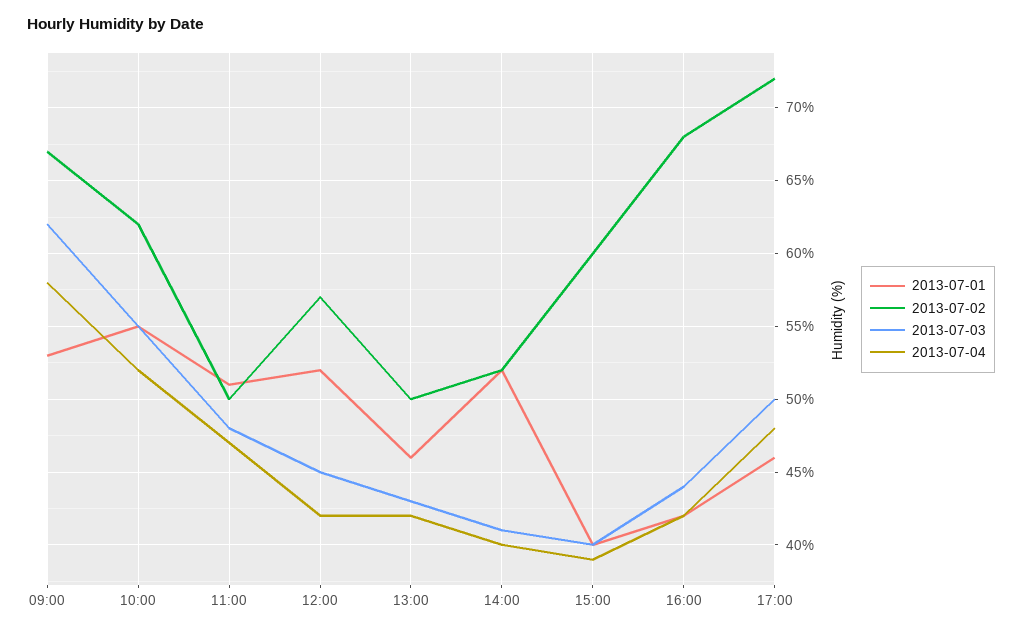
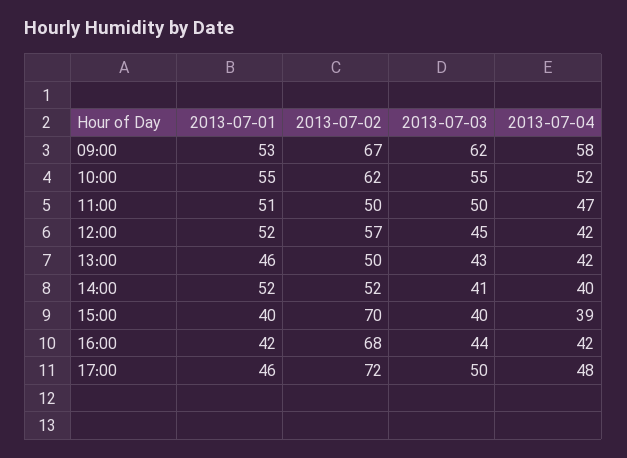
  {
    "2013-07-01": {
      "09:00": 53,
      "10:00": 55,
      "11:00": 51,
      "12:00": 52,
      "13:00": 46,
      "14:00": 52,
      "15:00": 40,
      "16:00": 42,
      "17:00": 46
    },
    "2013-07-02": {
      "09:00": 67,
      "10:00": 62,
      "11:00": 50,
      "12:00": 57,
      "13:00": 50,
      "14:00": 52,
-     "15:00": 60,
+     "15:00": 70,
      "16:00": 68,
      "17:00": 72
    },
    "2013-07-03": {
      "09:00": 62,
      "10:00": 55,
-     "11:00": 48,
+     "11:00": 50,
      "12:00": 45,
      "13:00": 43,
      "14:00": 41,
      "15:00": 40,
      "16:00": 44,
      "17:00": 50
    },
    "2013-07-04": {
      "09:00": 58,
      "10:00": 52,
      "11:00": 47,
      "12:00": 42,
      "13:00": 42,
      "14:00": 40,
      "15:00": 39,
      "16:00": 42,
      "17:00": 48
    }
  }

